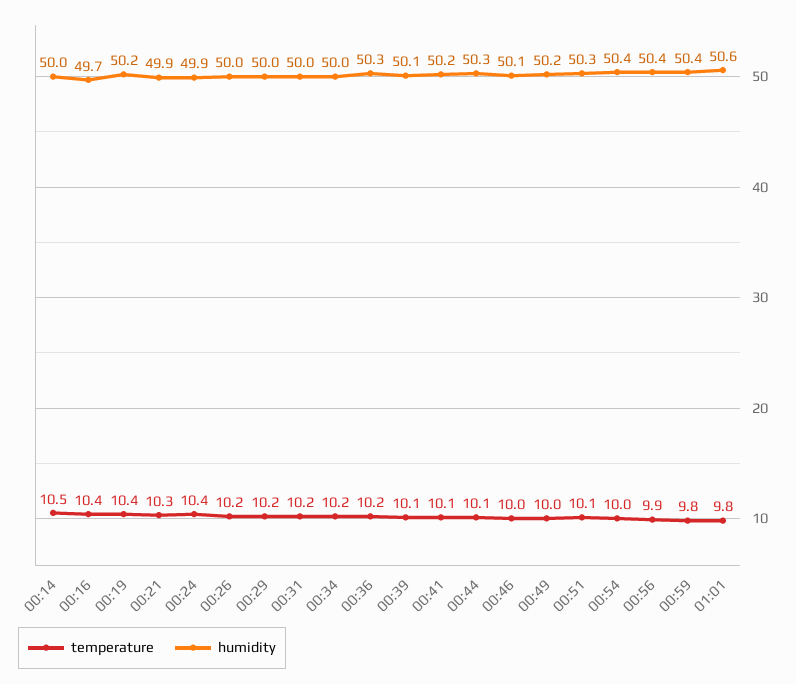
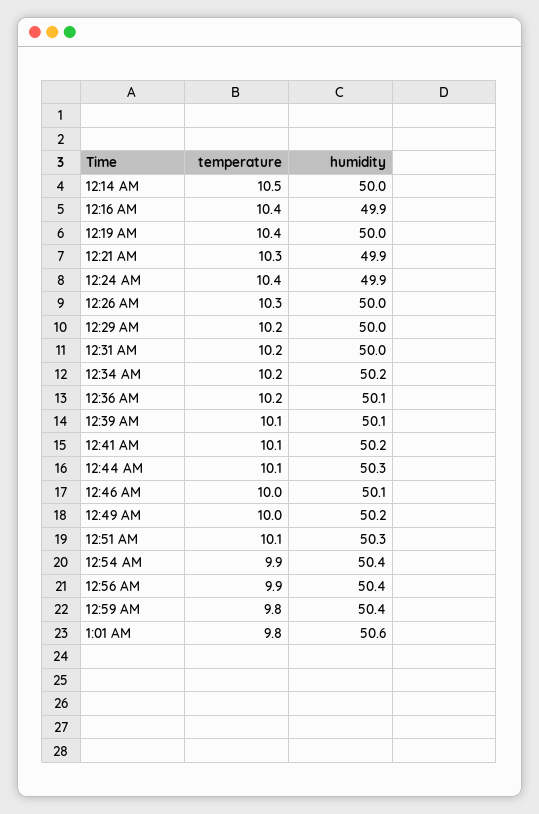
  {
    "temperature": {
      "00:14": 10.5,
      "00:16": 10.4,
      "00:19": 10.4,
      "00:21": 10.3,
      "00:24": 10.4,
-     "00:26": 10.2,
+     "00:26": 10.3,
      "00:29": 10.2,
      "00:31": 10.2,
      "00:34": 10.2,
      "00:36": 10.2,
      "00:39": 10.1,
      "00:41": 10.1,
      "00:44": 10.1,
      "00:46": 10,
      "00:49": 10,
      "00:51": 10.1,
-     "00:54": 10,
+     "00:54": 9.9,
      "00:56": 9.9,
      "00:59": 9.8,
      "01:01": 9.8
    },
    "humidity": {
      "00:14": 50,
-     "00:16": 49.7,
+     "00:16": 49.9,
-     "00:19": 50.2,
+     "00:19": 50,
      "00:21": 49.9,
      "00:24": 49.9,
      "00:26": 50,
      "00:29": 50,
      "00:31": 50,
-     "00:34": 50,
+     "00:34": 50.2,
-     "00:36": 50.3,
+     "00:36": 50.1,
      "00:39": 50.1,
      "00:41": 50.2,
      "00:44": 50.3,
      "00:46": 50.1,
      "00:49": 50.2,
      "00:51": 50.3,
      "00:54": 50.4,
      "00:56": 50.4,
      "00:59": 50.4,
      "01:01": 50.6
    }
  }

